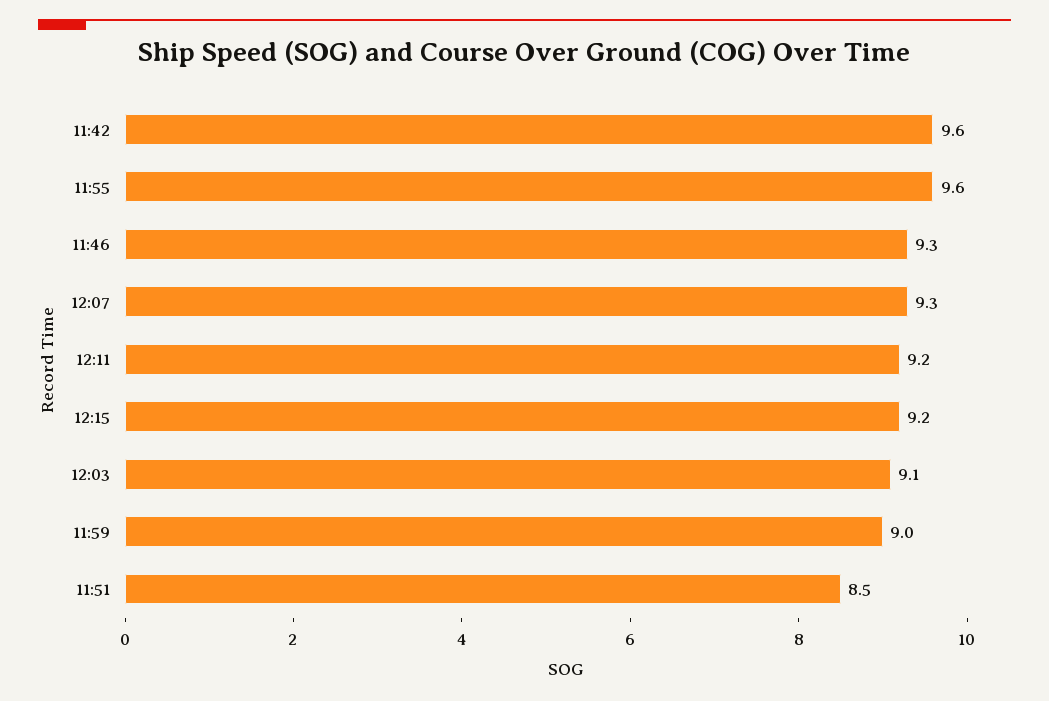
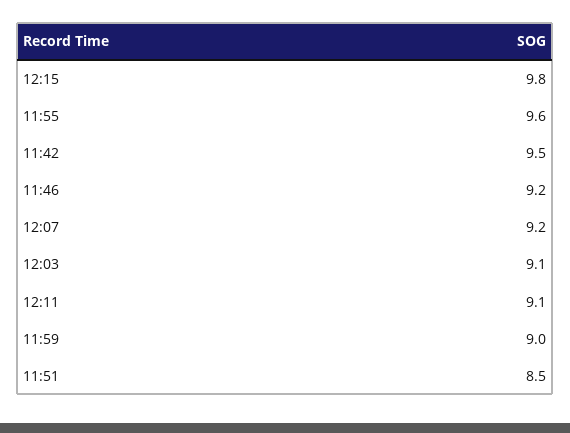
  {
-   "11:42": 9.6,
+   "11:42": 9.5,
    "11:55": 9.6,
-   "11:46": 9.3,
+   "11:46": 9.2,
-   "12:07": 9.3,
+   "12:07": 9.2,
-   "12:11": 9.2,
+   "12:11": 9.1,
-   "12:15": 9.2,
+   "12:15": 9.8,
    "12:03": 9.1,
    "11:59": 9,
    "11:51": 8.5
  }

